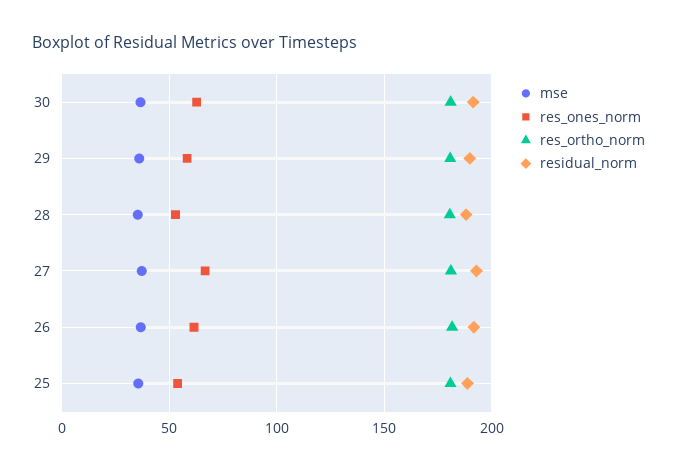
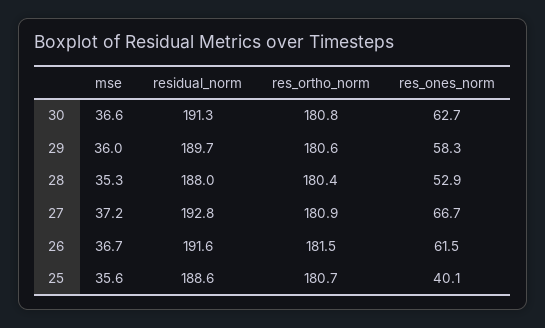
  {
    "mse": {
      "30": 36.6,
      "29": 36,
      "28": 35.3,
      "27": 37.2,
      "26": 36.7,
      "25": 35.6
    },
    "res_ones_norm": {
      "30": 62.7,
      "29": 58.3,
      "28": 52.9,
      "27": 66.7,
      "26": 61.5,
-     "25": 55
+     "25": 40.1
    },
    "res_ortho_norm": {
      "30": 180.8,
      "29": 180.6,
      "28": 180.4,
      "27": 180.9,
      "26": 181.5,
      "25": 180.7
    },
    "residual_norm": {
      "30": 191.3,
      "29": 189.7,
      "28": 188,
      "27": 192.8,
      "26": 191.6,
      "25": 188.6
    }
  }

